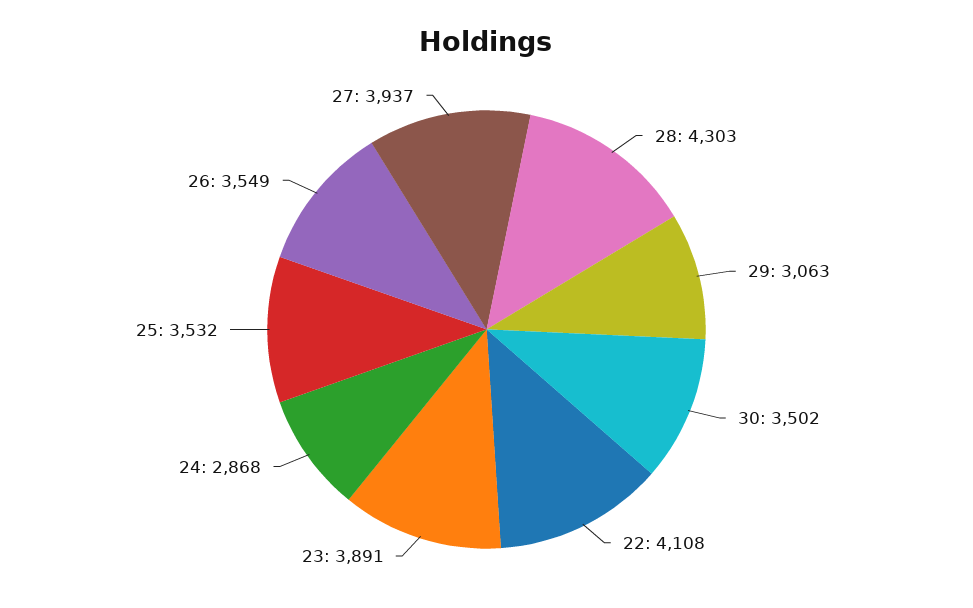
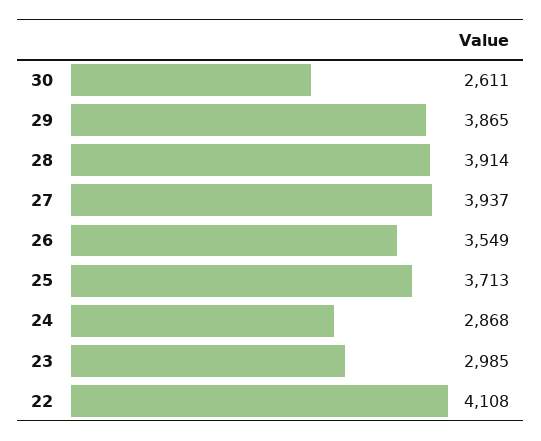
  {
-   "28": 4303,
+   "28": 3914,
-   "29": 3063,
+   "29": 3865,
-   "30": 3502,
+   "30": 2611,
    "22": 4108,
-   "23": 3891,
+   "23": 2985,
    "24": 2868,
-   "25": 3532,
+   "25": 3713,
    "26": 3549,
    "27": 3937
  }

